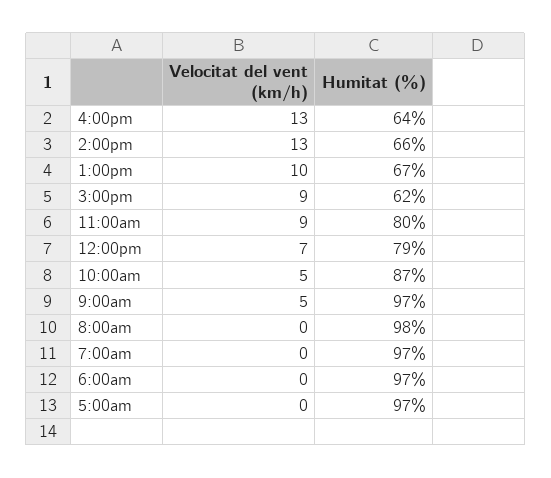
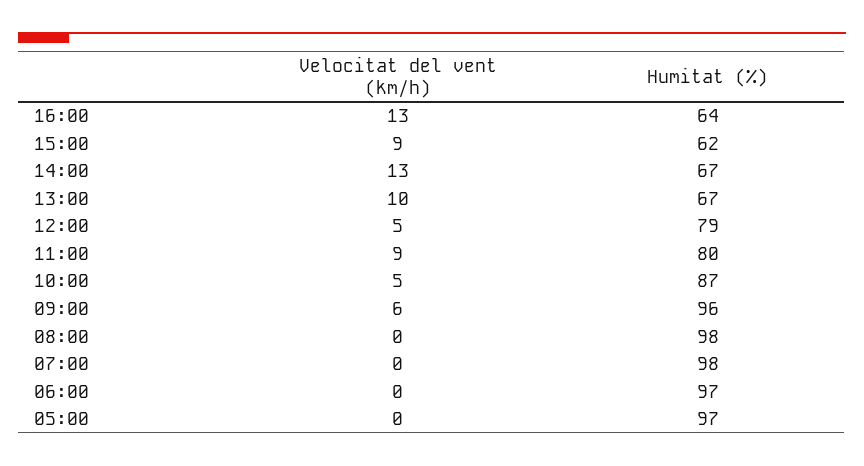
  {
    "Velocitat del vent (km/h)": {
      "4:00pm": 13,
      "2:00pm": 13,
      "1:00pm": 10,
      "3:00pm": 9,
      "11:00am": 9,
-     "12:00pm": 7,
+     "12:00pm": 5,
      "10:00am": 5,
-     "9:00am": 5,
+     "9:00am": 6,
      "8:00am": 0,
      "7:00am": 0,
      "6:00am": 0,
      "5:00am": 0
    },
    "Humitat (%)": {
      "4:00pm": 64,
-     "2:00pm": 66,
+     "2:00pm": 67,
      "1:00pm": 67,
      "3:00pm": 62,
      "11:00am": 80,
      "12:00pm": 79,
      "10:00am": 87,
-     "9:00am": 97,
+     "9:00am": 96,
      "8:00am": 98,
-     "7:00am": 97,
+     "7:00am": 98,
      "6:00am": 97,
      "5:00am": 97
    }
  }

